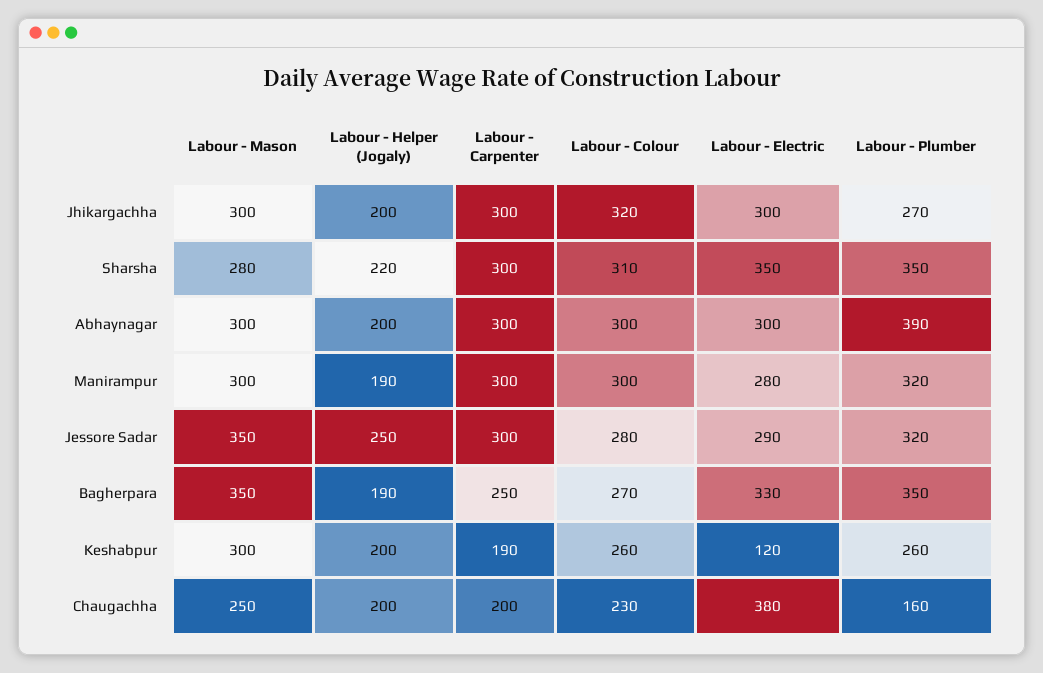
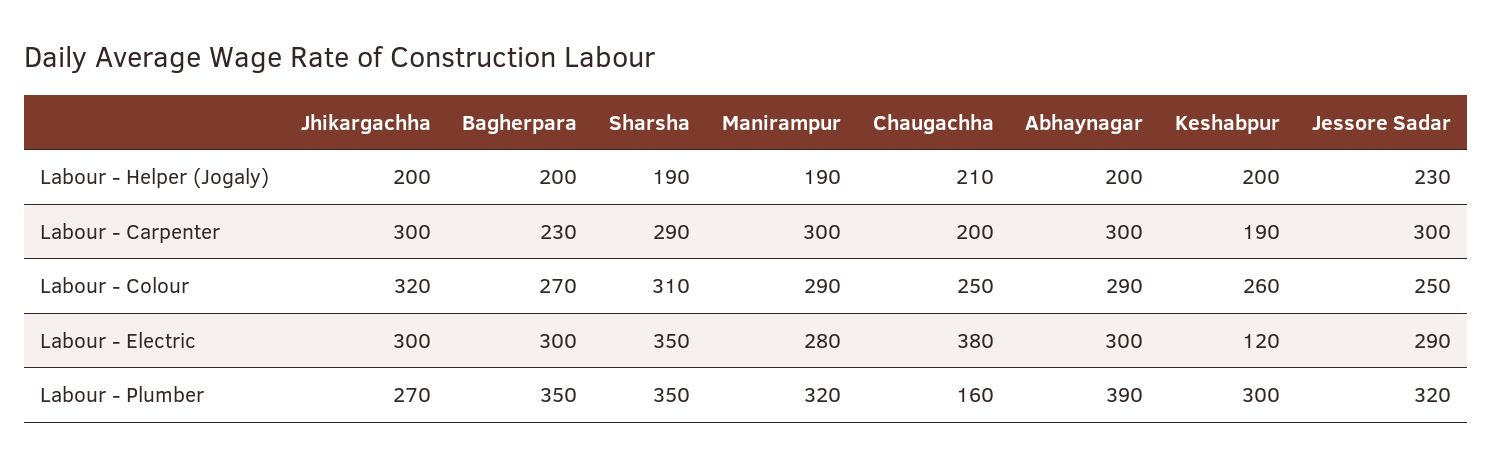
  {
-   "Labour - Mason": {
-     "Jhikargachha": 300,
-     "Sharsha": 280,
-     "Abhaynagar": 300,
-     "Manirampur": 300,
-     "Jessore Sadar": 350,
-     "Bagherpara": 350,
-     "Keshabpur": 300,
-     "Chaugachha": 250
-   },
    "Labour - Helper (Jogaly)": {
      "Jhikargachha": 200,
-     "Sharsha": 220,
+     "Sharsha": 190,
      "Abhaynagar": 200,
      "Manirampur": 190,
-     "Jessore Sadar": 250,
+     "Jessore Sadar": 230,
-     "Bagherpara": 190,
+     "Bagherpara": 200,
      "Keshabpur": 200,
-     "Chaugachha": 200
+     "Chaugachha": 210
    },
    "Labour - Carpenter": {
      "Jhikargachha": 300,
-     "Sharsha": 300,
+     "Sharsha": 290,
      "Abhaynagar": 300,
      "Manirampur": 300,
      "Jessore Sadar": 300,
-     "Bagherpara": 250,
+     "Bagherpara": 230,
      "Keshabpur": 190,
      "Chaugachha": 200
    },
    "Labour - Colour": {
      "Jhikargachha": 320,
      "Sharsha": 310,
-     "Abhaynagar": 300,
+     "Abhaynagar": 290,
-     "Manirampur": 300,
+     "Manirampur": 290,
-     "Jessore Sadar": 280,
+     "Jessore Sadar": 250,
      "Bagherpara": 270,
      "Keshabpur": 260,
-     "Chaugachha": 230
+     "Chaugachha": 250
    },
    "Labour - Electric": {
      "Jhikargachha": 300,
      "Sharsha": 350,
      "Abhaynagar": 300,
      "Manirampur": 280,
      "Jessore Sadar": 290,
-     "Bagherpara": 330,
+     "Bagherpara": 300,
      "Keshabpur": 120,
      "Chaugachha": 380
    },
    "Labour - Plumber": {
      "Jhikargachha": 270,
      "Sharsha": 350,
      "Abhaynagar": 390,
      "Manirampur": 320,
      "Jessore Sadar": 320,
      "Bagherpara": 350,
-     "Keshabpur": 260,
+     "Keshabpur": 300,
      "Chaugachha": 160
    }
  }

